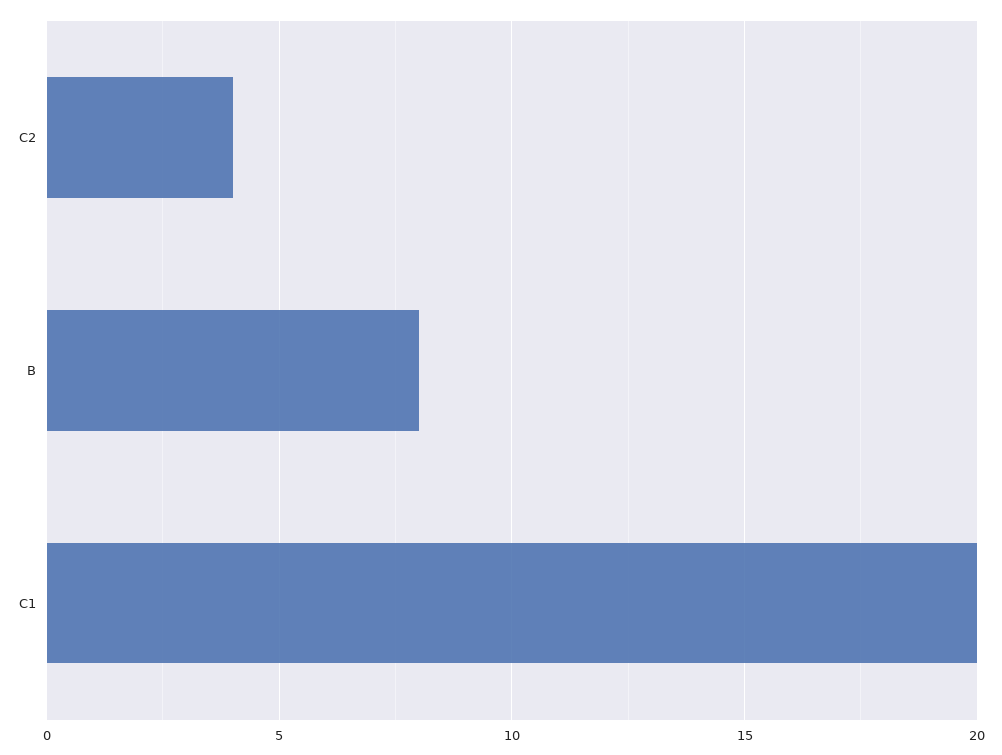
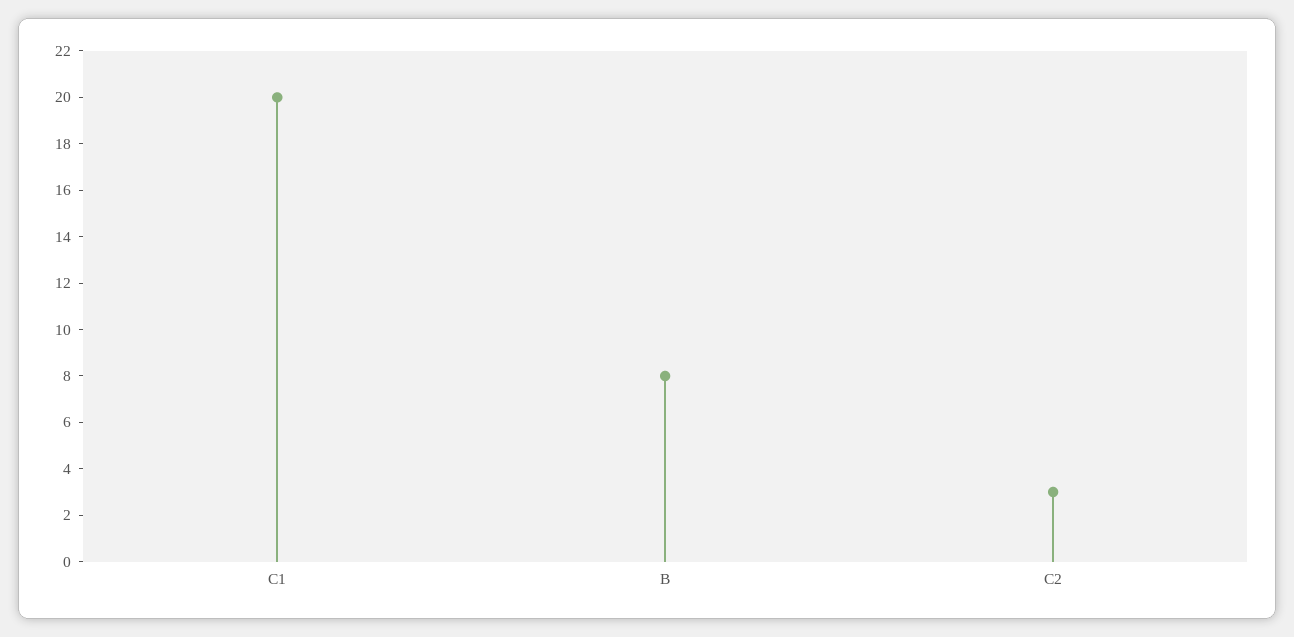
  {
-   "C2": 4,
+   "C2": 3,
    "B": 8,
    "C1": 20
  }

